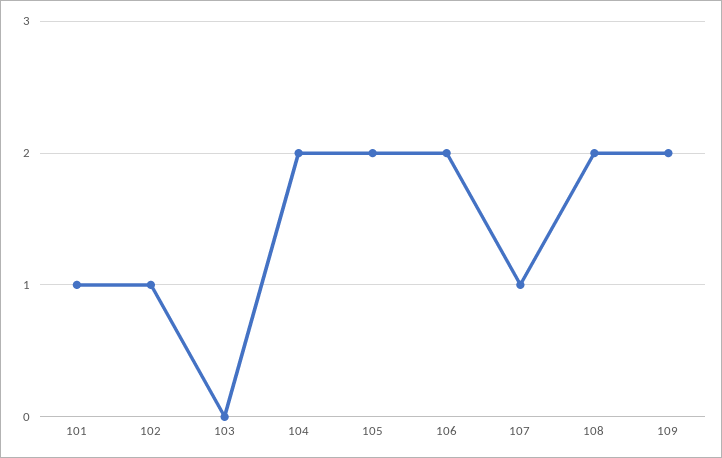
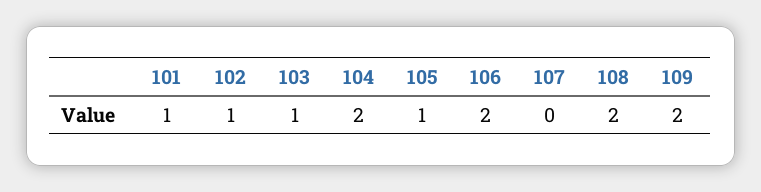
  {
    "101": 1,
    "102": 1,
-   "103": 0,
+   "103": 1,
    "104": 2,
-   "105": 2,
+   "105": 1,
    "106": 2,
-   "107": 1,
+   "107": 0,
    "108": 2,
    "109": 2
  }

